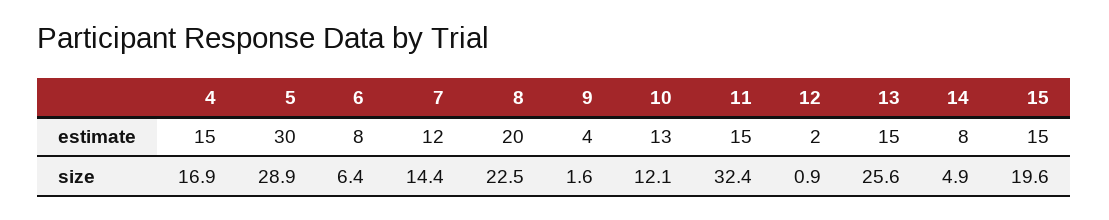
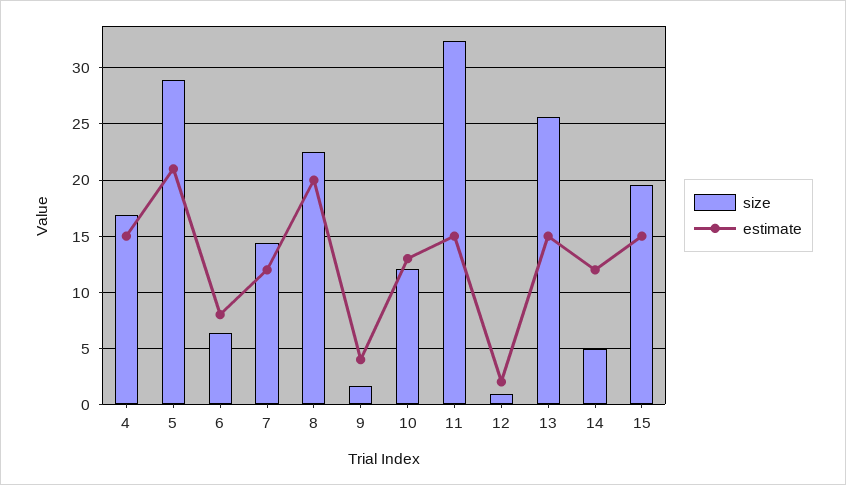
  {
    "estimate": {
      "4": 15,
-     "5": 30,
+     "5": 21,
      "6": 8,
      "7": 12,
      "8": 20,
      "9": 4,
      "10": 13,
      "11": 15,
      "12": 2,
      "13": 15,
-     "14": 8,
+     "14": 12,
      "15": 15
    },
    "size": {
      "4": 16.9,
      "5": 28.9,
      "6": 6.4,
      "7": 14.4,
      "8": 22.5,
      "9": 1.6,
      "10": 12.1,
      "11": 32.4,
      "12": 0.9,
      "13": 25.6,
      "14": 4.9,
      "15": 19.6
    }
  }

